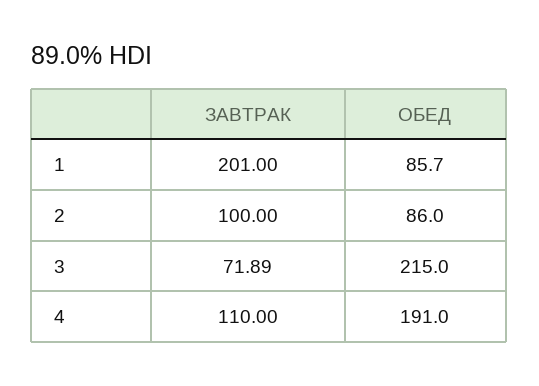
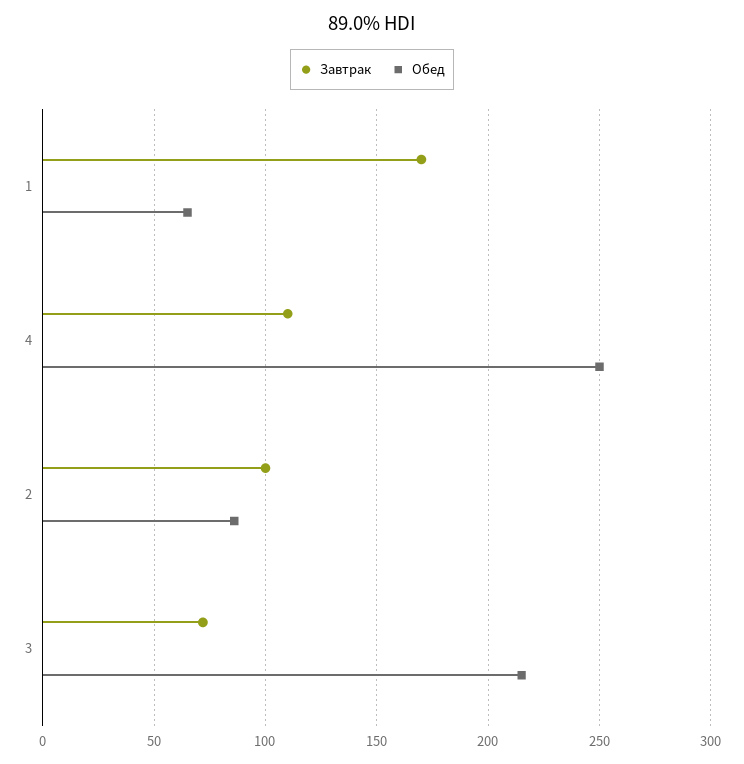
  {
    "ЗАВТРАК": {
-     "1": 201,
+     "1": 170,
      "2": 100,
      "3": 71.89,
      "4": 110
    },
    "ОБЕД": {
-     "1": 85.7,
+     "1": 65,
      "2": 86,
      "3": 215,
-     "4": 191
+     "4": 250
    }
  }

